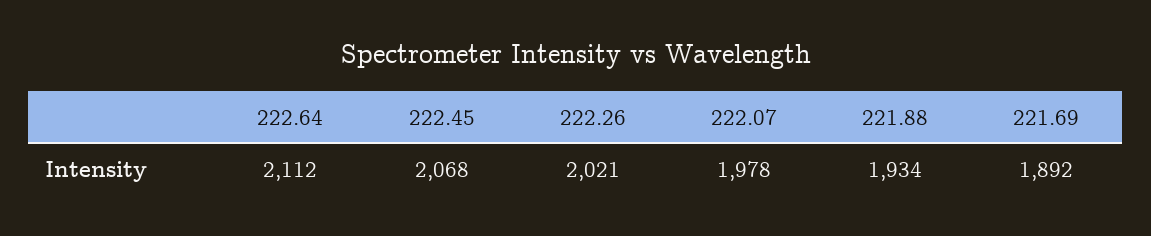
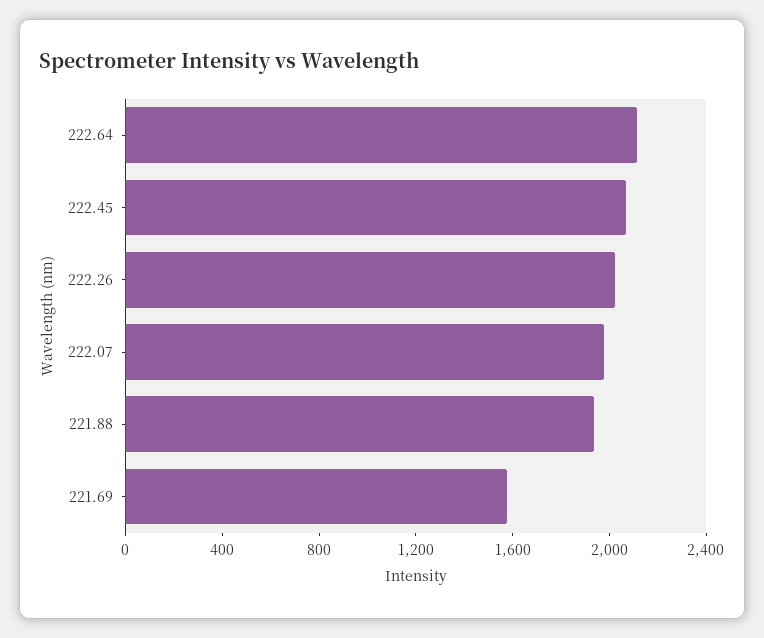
  {
    "222.64": 2112,
    "222.45": 2068,
    "222.26": 2021,
    "222.07": 1978,
    "221.88": 1934,
-   "221.69": 1892
+   "221.69": 1600
  }

